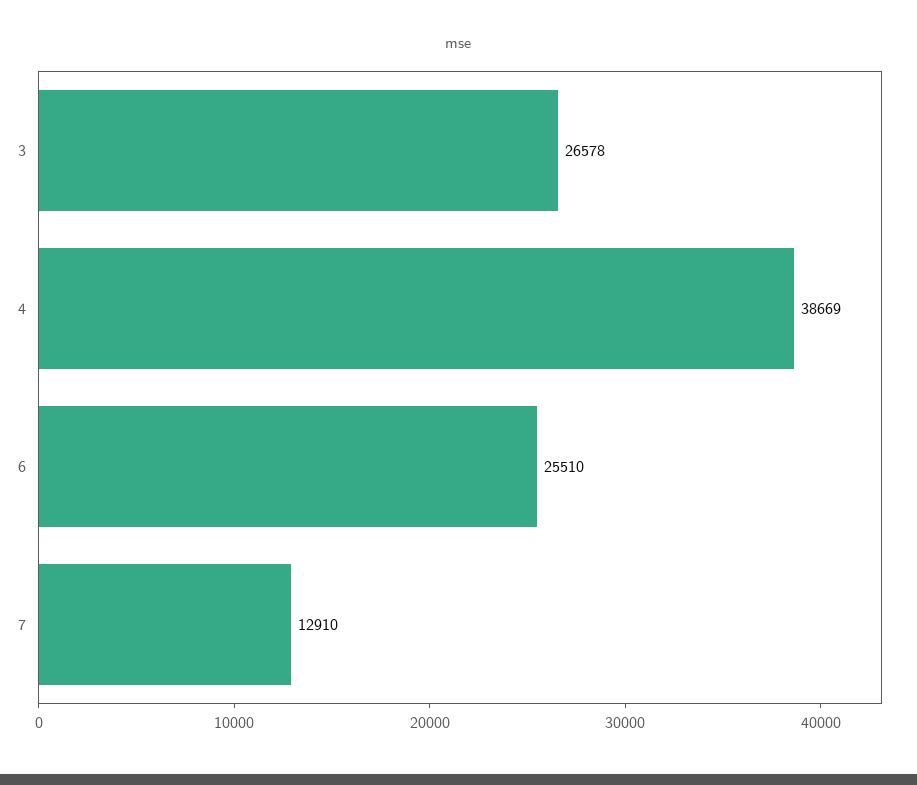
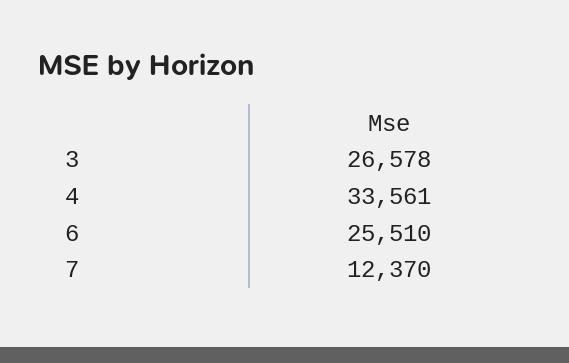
  {
    "3": 26578,
-   "4": 38669,
+   "4": 33561,
    "6": 25510,
-   "7": 12910
+   "7": 12370
  }

